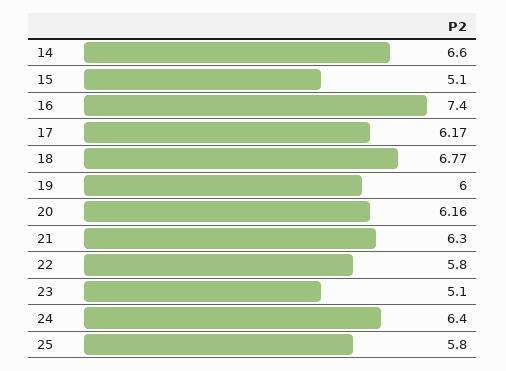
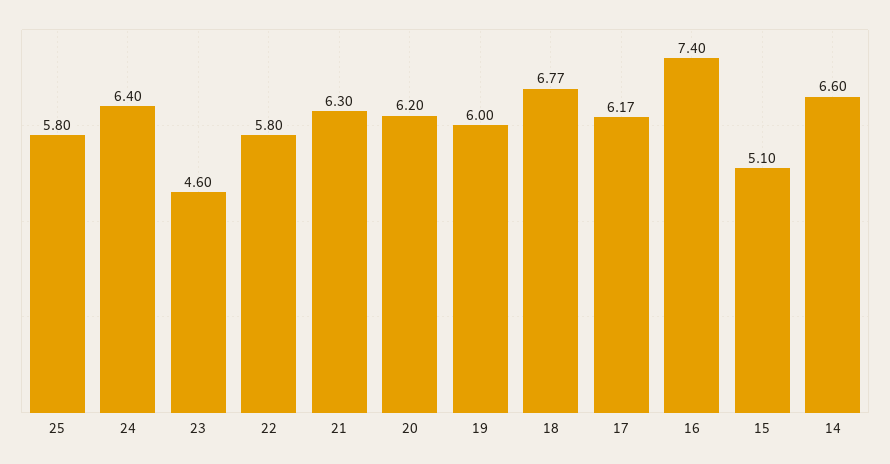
  {
    "14": 6.6,
    "15": 5.1,
    "16": 7.4,
    "17": 6.17,
    "18": 6.77,
    "19": 6,
-   "20": 6.16,
+   "20": 6.2,
    "21": 6.3,
    "22": 5.8,
-   "23": 5.1,
+   "23": 4.6,
    "24": 6.4,
    "25": 5.8
  }

